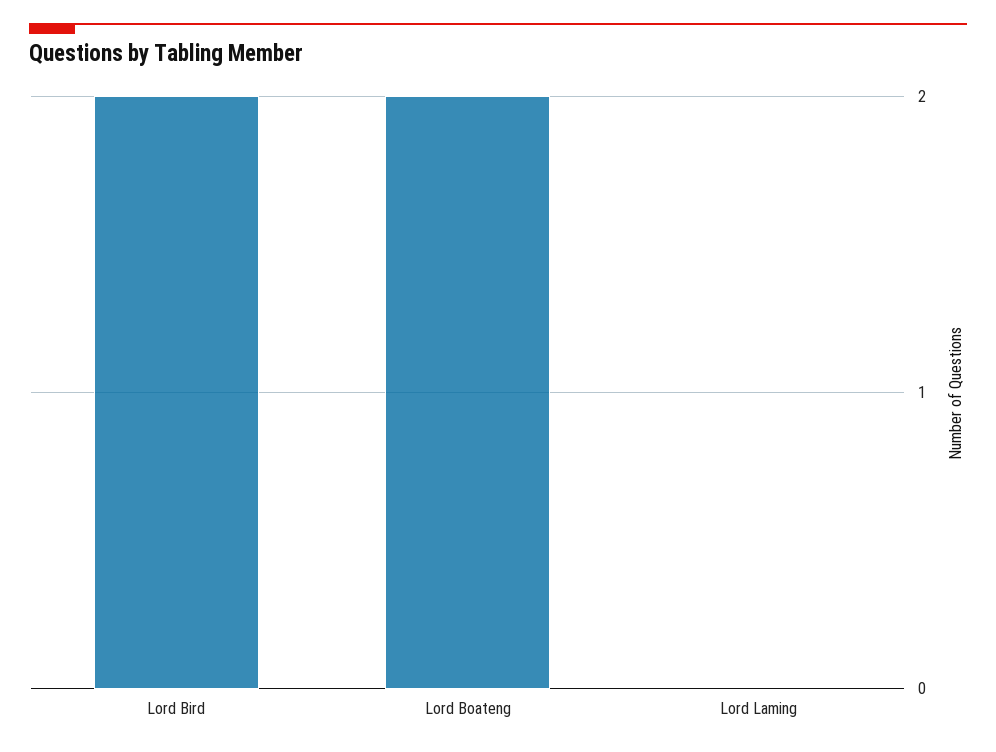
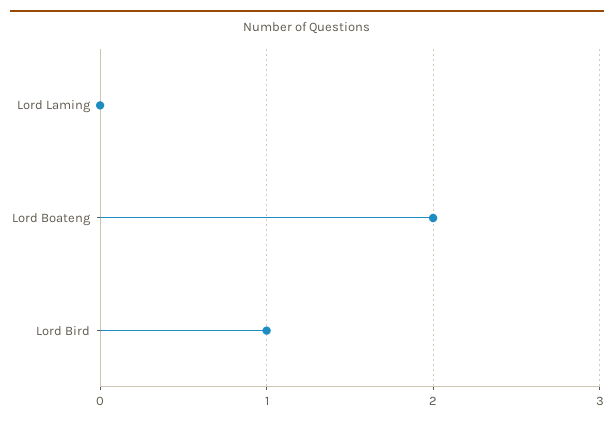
  {
-   "Lord Bird": 2,
+   "Lord Bird": 1,
    "Lord Boateng": 2,
    "Lord Laming": 0
  }

